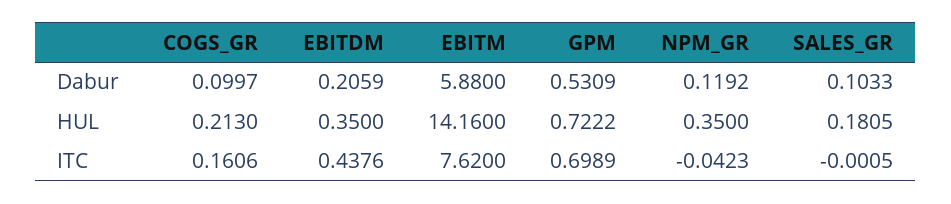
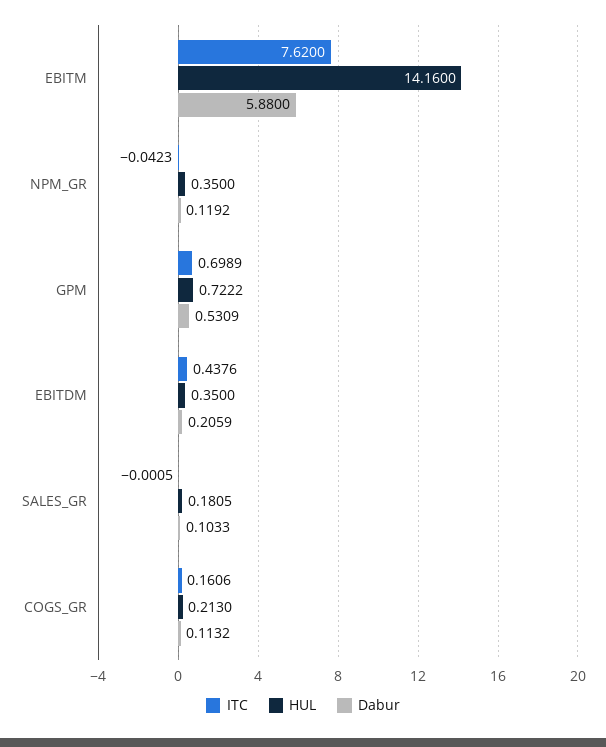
  {
    "Dabur": {
-     "COGS_GR": 0.0997,
+     "COGS_GR": 0.1132,
      "EBITDM": 0.2059,
      "EBITM": 5.88,
      "GPM": 0.5309,
      "NPM_GR": 0.1192,
      "SALES_GR": 0.1033
    },
    "HUL": {
      "COGS_GR": 0.213,
      "EBITDM": 0.35,
      "EBITM": 14.16,
      "GPM": 0.7222,
      "NPM_GR": 0.35,
      "SALES_GR": 0.1805
    },
    "ITC": {
      "COGS_GR": 0.1606,
      "EBITDM": 0.4376,
      "EBITM": 7.62,
      "GPM": 0.6989,
      "NPM_GR": -0.0423,
      "SALES_GR": -0.0005
    }
  }

